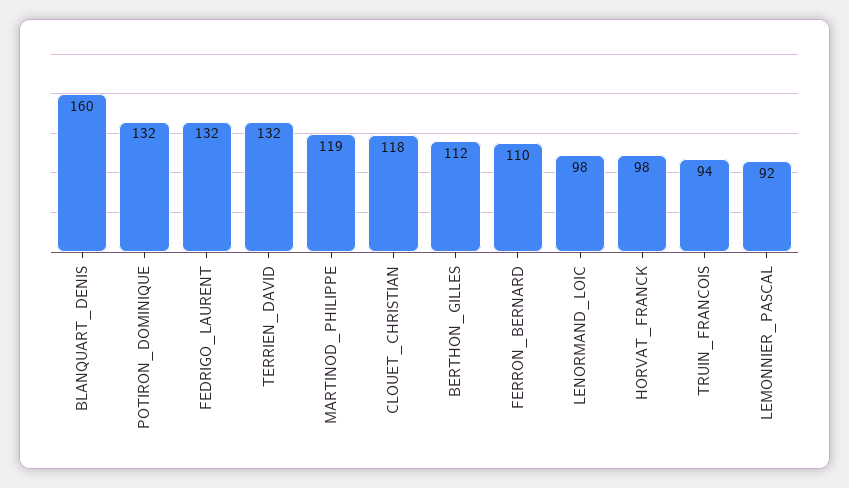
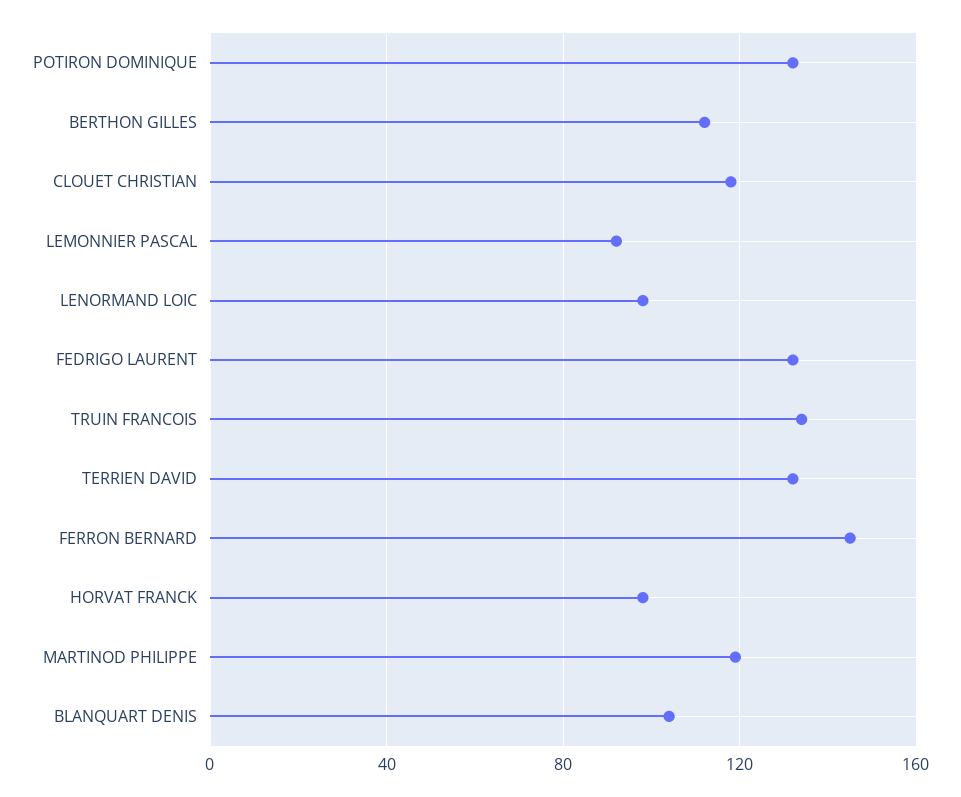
  {
-   "BLANQUART_DENIS": 160,
+   "BLANQUART_DENIS": 105,
    "POTIRON_DOMINIQUE": 132,
    "FEDRIGO_LAURENT": 132,
    "TERRIEN_DAVID": 132,
    "MARTINOD_PHILIPPE": 119,
    "CLOUET_CHRISTIAN": 118,
    "BERTHON_GILLES": 112,
-   "FERRON_BERNARD": 110,
+   "FERRON_BERNARD": 145,
    "LENORMAND_LOIC": 98,
    "HORVAT_FRANCK": 98,
-   "TRUIN_FRANCOIS": 94,
+   "TRUIN_FRANCOIS": 135,
    "LEMONNIER_PASCAL": 92
  }

